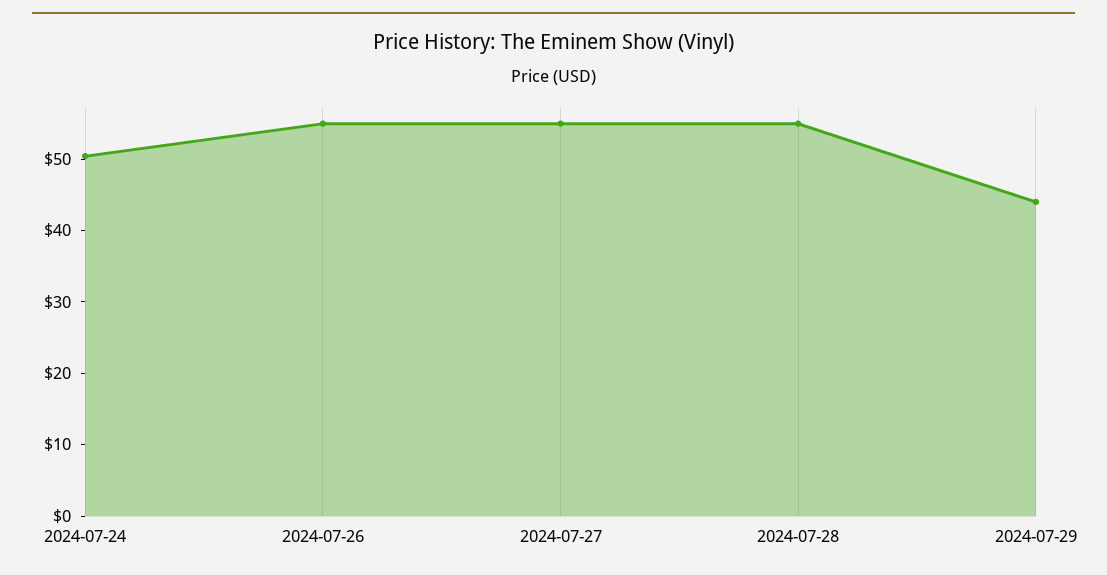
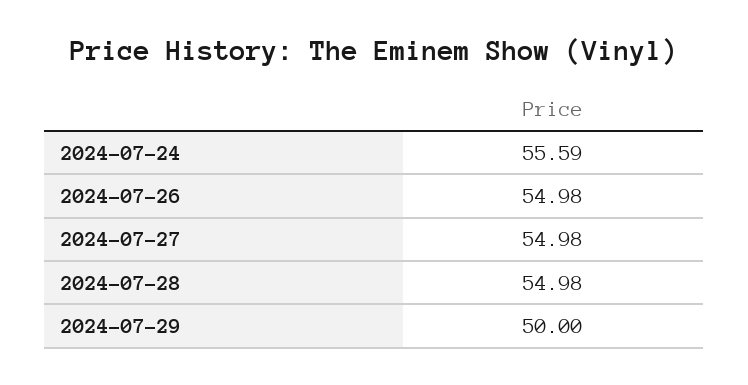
  {
-   "2024-07-24": 50,
+   "2024-07-24": 55.59,
    "2024-07-26": 54.98,
    "2024-07-27": 54.98,
    "2024-07-28": 54.98,
-   "2024-07-29": 44
+   "2024-07-29": 50
  }

